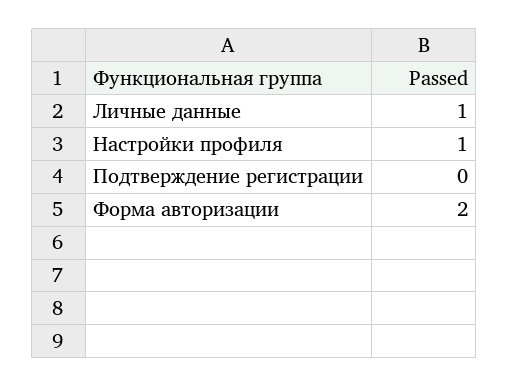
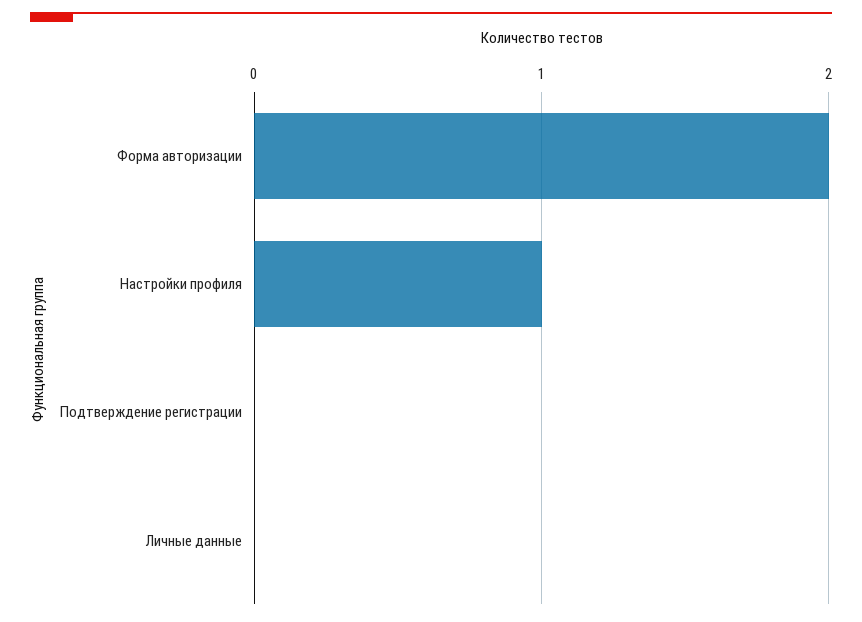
  {
-   "Личные данные": 1,
+   "Личные данные": 0,
    "Настройки профиля": 1,
    "Подтверждение регистрации": 0,
    "Форма авторизации": 2
  }

